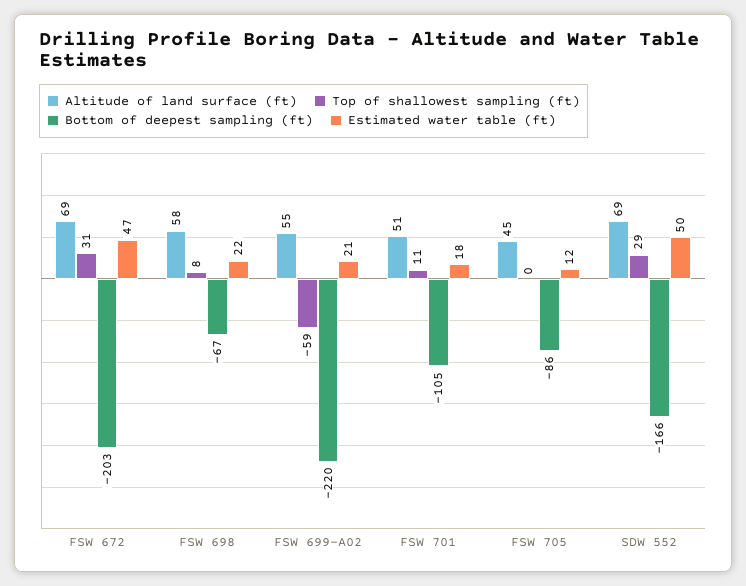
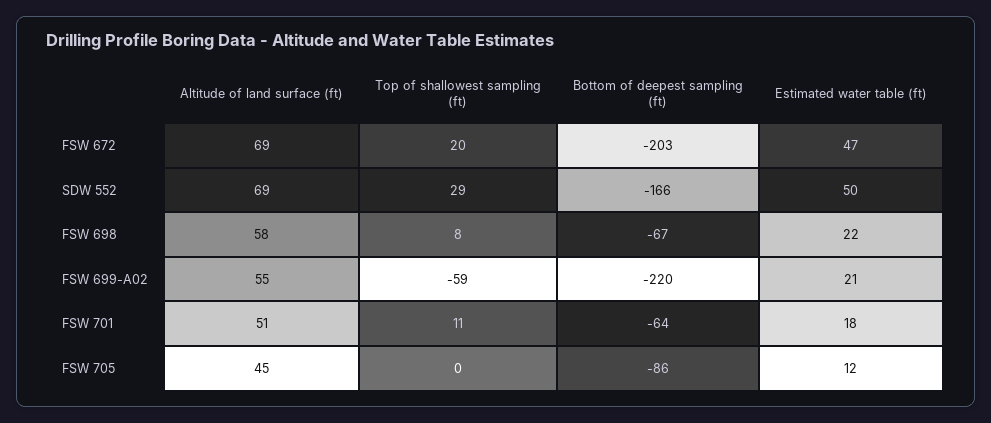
  {
    "Altitude of land surface (ft)": {
      "FSW 672": 69,
      "FSW 698": 58,
      "FSW 699-A02": 55,
      "FSW 701": 51,
      "FSW 705": 45,
      "SDW 552": 69
    },
    "Top of shallowest sampling (ft)": {
-     "FSW 672": 31,
+     "FSW 672": 20,
      "FSW 698": 8,
      "FSW 699-A02": -59,
      "FSW 701": 11,
      "FSW 705": 0,
      "SDW 552": 29
    },
    "Bottom of deepest sampling (ft)": {
      "FSW 672": -203,
      "FSW 698": -67,
      "FSW 699-A02": -220,
-     "FSW 701": -105,
+     "FSW 701": -64,
      "FSW 705": -86,
      "SDW 552": -166
    },
    "Estimated water table (ft)": {
      "FSW 672": 47,
      "FSW 698": 22,
      "FSW 699-A02": 21,
      "FSW 701": 18,
      "FSW 705": 12,
      "SDW 552": 50
    }
  }

